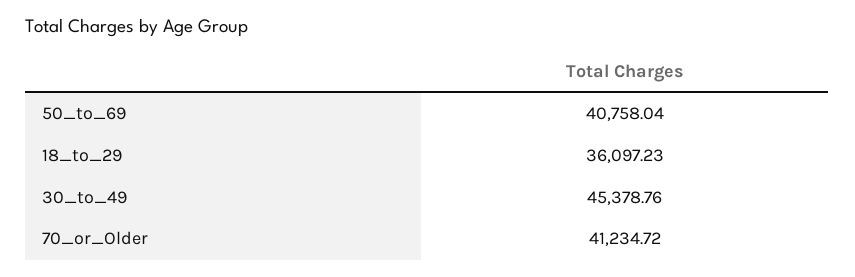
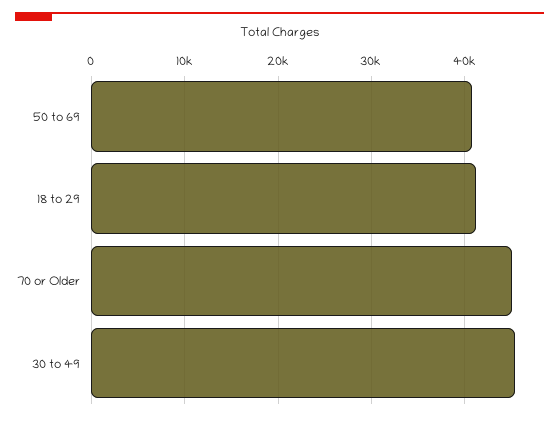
  {
    "50_to_69": 40758.04,
-   "18_to_29": 36097.23,
+   "18_to_29": 41000,
    "30_to_49": 45378.76,
-   "70_or_Older": 41234.72
+   "70_or_Older": 45000
  }

